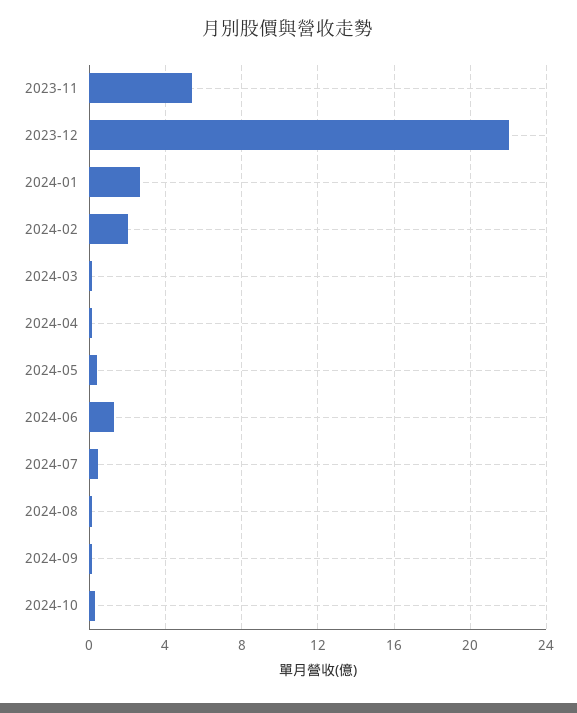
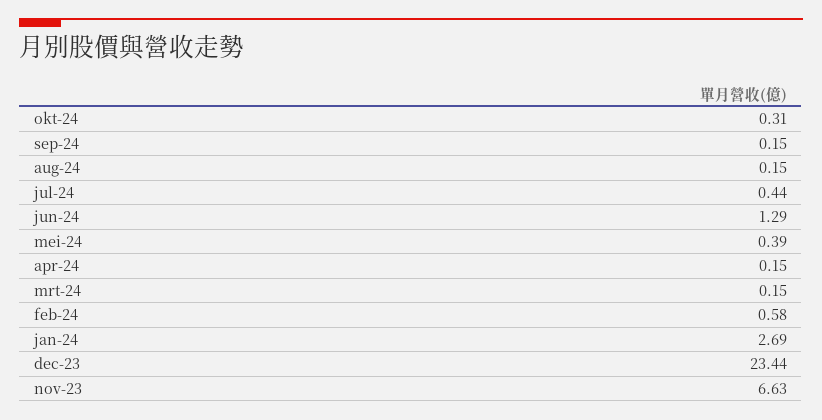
  {
-   "2023-11": 5.5,
+   "2023-11": 6.63,
-   "2023-12": 22,
+   "2023-12": 23.44,
    "2024-01": 2.69,
-   "2024-02": 2,
+   "2024-02": 0.58,
    "2024-03": 0.15,
    "2024-04": 0.15,
    "2024-05": 0.39,
    "2024-06": 1.29,
    "2024-07": 0.44,
    "2024-08": 0.15,
    "2024-09": 0.15,
    "2024-10": 0.31
  }

